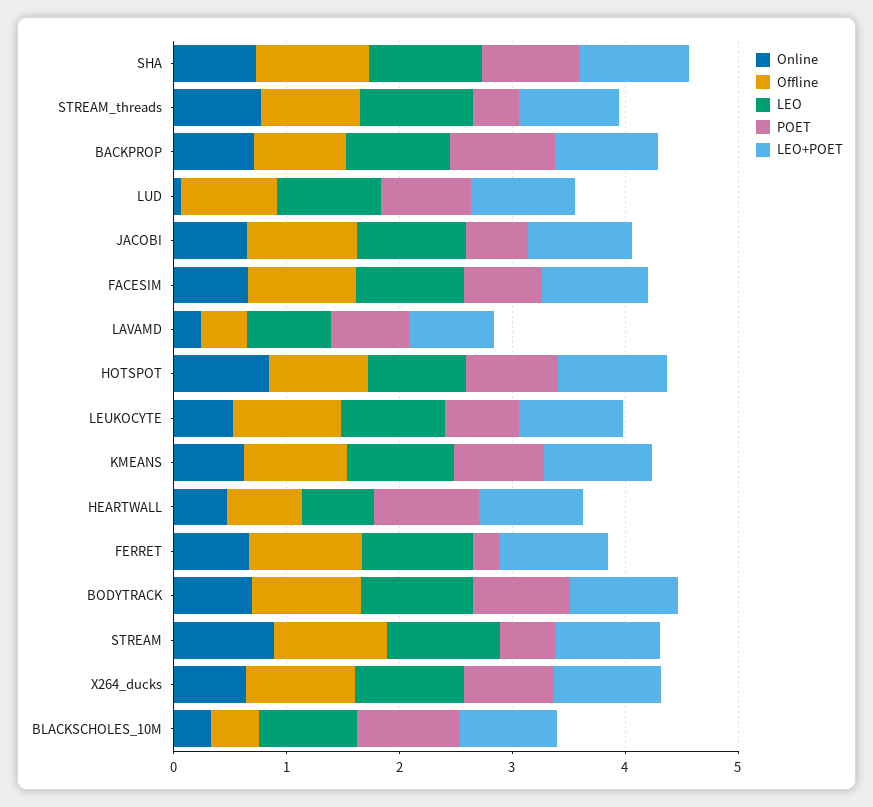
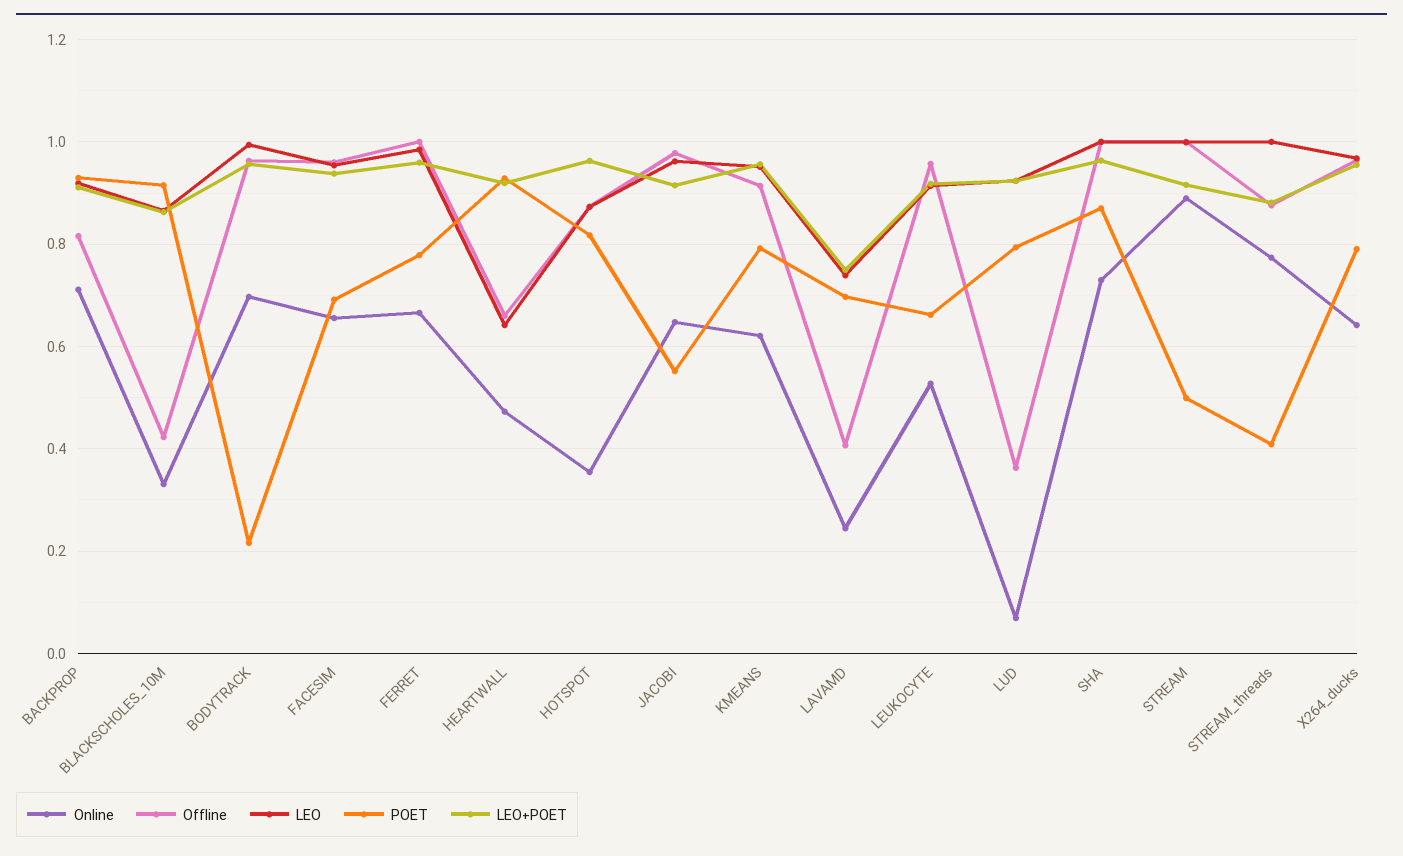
  {
    "Online": {
      "SHA": 0.72,
      "STREAM_threads": 0.78,
      "BACKPROP": 0.72,
      "LUD": 0.06,
      "JACOBI": 0.64,
      "FACESIM": 0.66,
      "LAVAMD": 0.24,
-     "HOTSPOT": 0.8,
+     "HOTSPOT": 0.36,
      "LEUKOCYTE": 0.52,
      "KMEANS": 0.62,
      "HEARTWALL": 0.48,
      "FERRET": 0.66,
      "BODYTRACK": 0.7,
      "STREAM": 0.88,
      "X264_ducks": 0.64,
      "BLACKSCHOLES_10M": 0.34
    },
    "Offline": {
      "SHA": 1,
      "STREAM_threads": 0.88,
      "BACKPROP": 0.82,
-     "LUD": 0.8,
+     "LUD": 0.36,
      "JACOBI": 0.98,
      "FACESIM": 0.96,
      "LAVAMD": 0.4,
      "HOTSPOT": 0.88,
      "LEUKOCYTE": 0.96,
      "KMEANS": 0.92,
      "HEARTWALL": 0.66,
      "FERRET": 1,
      "BODYTRACK": 0.96,
      "STREAM": 1,
      "X264_ducks": 0.96,
      "BLACKSCHOLES_10M": 0.42
    },
    "LEO": {
      "SHA": 1,
      "STREAM_threads": 1,
      "BACKPROP": 0.92,
      "LUD": 0.92,
      "JACOBI": 0.96,
      "FACESIM": 0.96,
      "LAVAMD": 0.74,
      "HOTSPOT": 0.88,
      "LEUKOCYTE": 0.92,
      "KMEANS": 0.96,
      "HEARTWALL": 0.64,
      "FERRET": 0.98,
      "BODYTRACK": 1,
      "STREAM": 1,
      "X264_ducks": 0.96,
      "BLACKSCHOLES_10M": 0.86
    },
    "POET": {
      "SHA": 0.88,
      "STREAM_threads": 0.4,
      "BACKPROP": 0.92,
      "LUD": 0.8,
      "JACOBI": 0.56,
      "FACESIM": 0.7,
      "LAVAMD": 0.7,
      "HOTSPOT": 0.82,
      "LEUKOCYTE": 0.66,
      "KMEANS": 0.8,
      "HEARTWALL": 0.92,
-     "FERRET": 0.2,
+     "FERRET": 0.78,
-     "BODYTRACK": 0.8,
+     "BODYTRACK": 0.22,
      "STREAM": 0.5,
      "X264_ducks": 0.8,
      "BLACKSCHOLES_10M": 0.92
    },
    "LEO+POET": {
      "SHA": 0.96,
      "STREAM_threads": 0.88,
      "BACKPROP": 0.92,
      "LUD": 0.92,
      "JACOBI": 0.92,
      "FACESIM": 0.94,
      "LAVAMD": 0.74,
      "HOTSPOT": 0.96,
      "LEUKOCYTE": 0.92,
      "KMEANS": 0.96,
      "HEARTWALL": 0.92,
      "FERRET": 0.96,
      "BODYTRACK": 0.96,
      "STREAM": 0.92,
      "X264_ducks": 0.96,
      "BLACKSCHOLES_10M": 0.86
    }
  }

